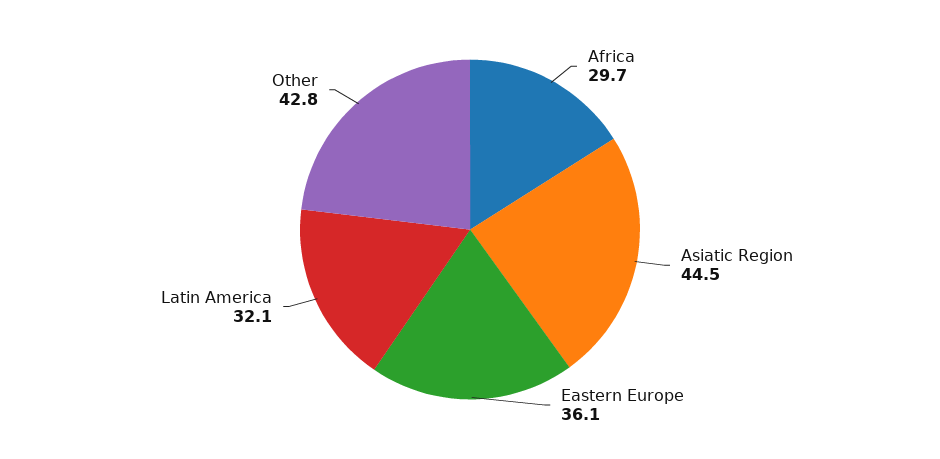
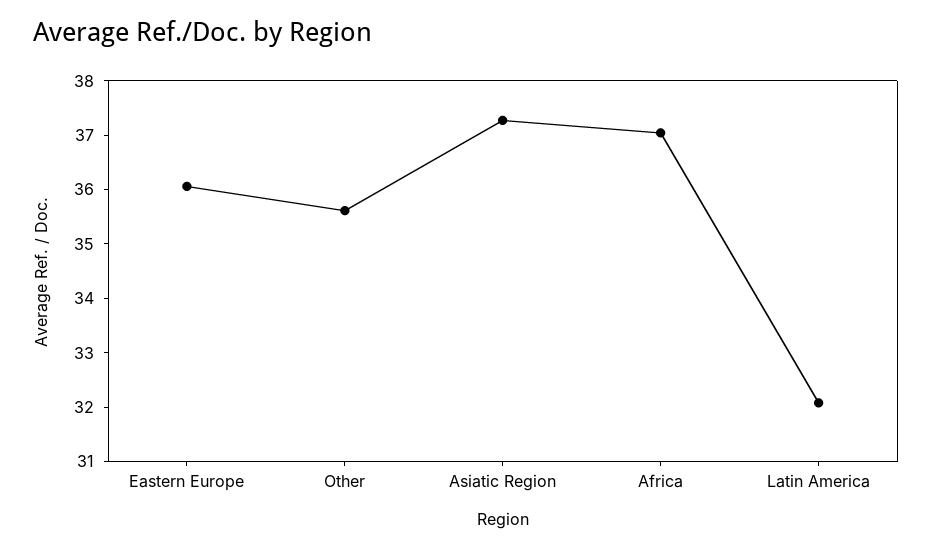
  {
-   "Africa": 29.7,
+   "Africa": 37,
-   "Asiatic Region": 44.5,
+   "Asiatic Region": 37.2,
    "Eastern Europe": 36.1,
    "Latin America": 32.1,
-   "Other": 42.8
+   "Other": 35.6
  }

